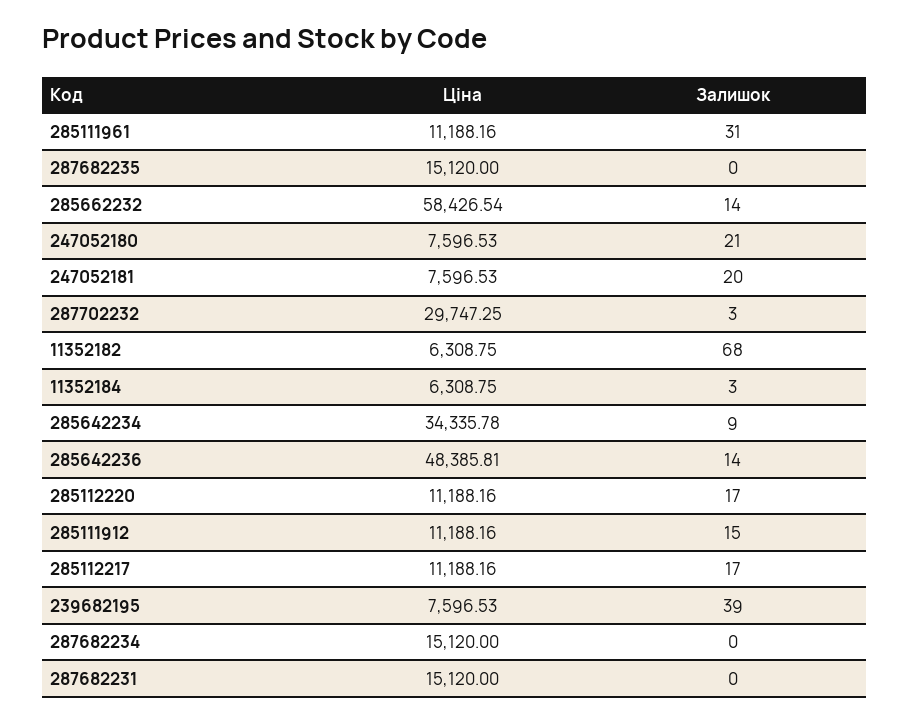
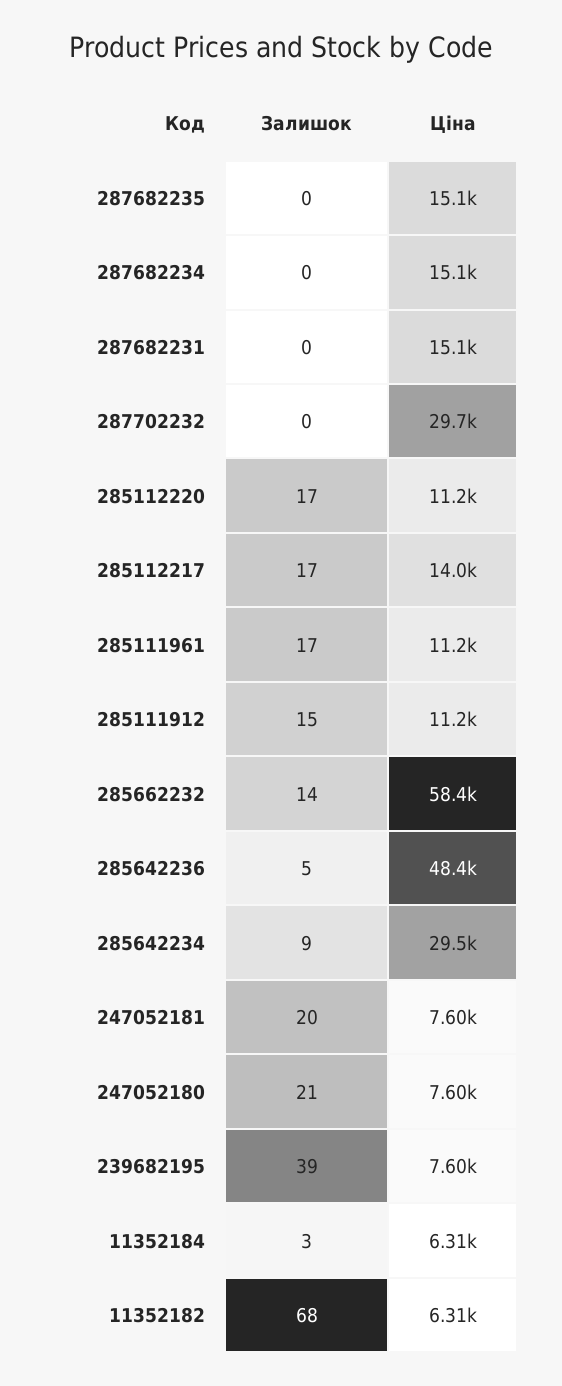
  {
    "Ціна": {
      "285111961": 11188.16,
      "287682235": 15120,
      "285662232": 58426.54,
      "247052180": 7596.53,
      "247052181": 7596.53,
      "287702232": 29747.25,
      "11352182": 6308.75,
      "11352184": 6308.75,
-     "285642234": 34335.78,
+     "285642234": 29500,
      "285642236": 48385.81,
      "285112220": 11188.16,
      "285111912": 11188.16,
-     "285112217": 11188.16,
+     "285112217": 14000,
      "239682195": 7596.53,
      "287682234": 15120,
      "287682231": 15120
    },
    "Залишок": {
-     "285111961": 31,
+     "285111961": 17,
      "287682235": 0,
      "285662232": 14,
      "247052180": 21,
      "247052181": 20,
-     "287702232": 3,
+     "287702232": 0,
      "11352182": 68,
      "11352184": 3,
      "285642234": 9,
-     "285642236": 14,
+     "285642236": 5,
      "285112220": 17,
      "285111912": 15,
      "285112217": 17,
      "239682195": 39,
      "287682234": 0,
      "287682231": 0
    }
  }

